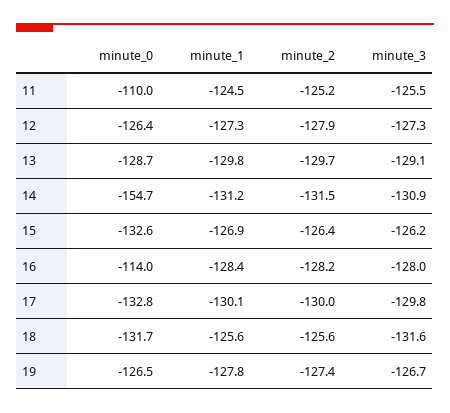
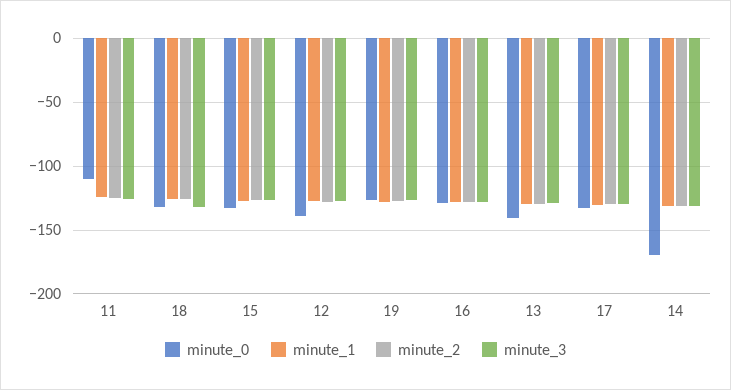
  {
    "minute_0": {
      "11": -110,
-     "12": -126.4,
+     "12": -140,
-     "13": -128.7,
+     "13": -140,
-     "14": -154.7,
+     "14": -170,
      "15": -132.6,
-     "16": -114,
+     "16": -130,
      "17": -132.8,
      "18": -131.7,
      "19": -126.5
    },
    "minute_1": {
      "11": -124.5,
      "12": -127.3,
      "13": -129.8,
      "14": -131.2,
      "15": -126.9,
      "16": -128.4,
      "17": -130.1,
      "18": -125.6,
      "19": -127.8
    },
    "minute_2": {
      "11": -125.2,
      "12": -127.9,
      "13": -129.7,
      "14": -131.5,
      "15": -126.4,
      "16": -128.2,
      "17": -130,
      "18": -125.6,
      "19": -127.4
    },
    "minute_3": {
      "11": -125.5,
      "12": -127.3,
      "13": -129.1,
      "14": -130.9,
      "15": -126.2,
      "16": -128,
      "17": -129.8,
      "18": -131.6,
      "19": -126.7
    }
  }

